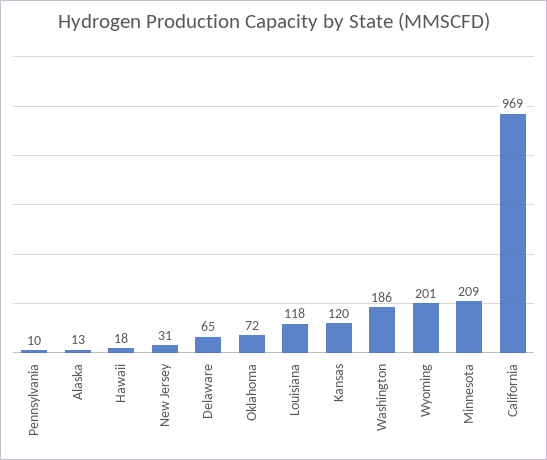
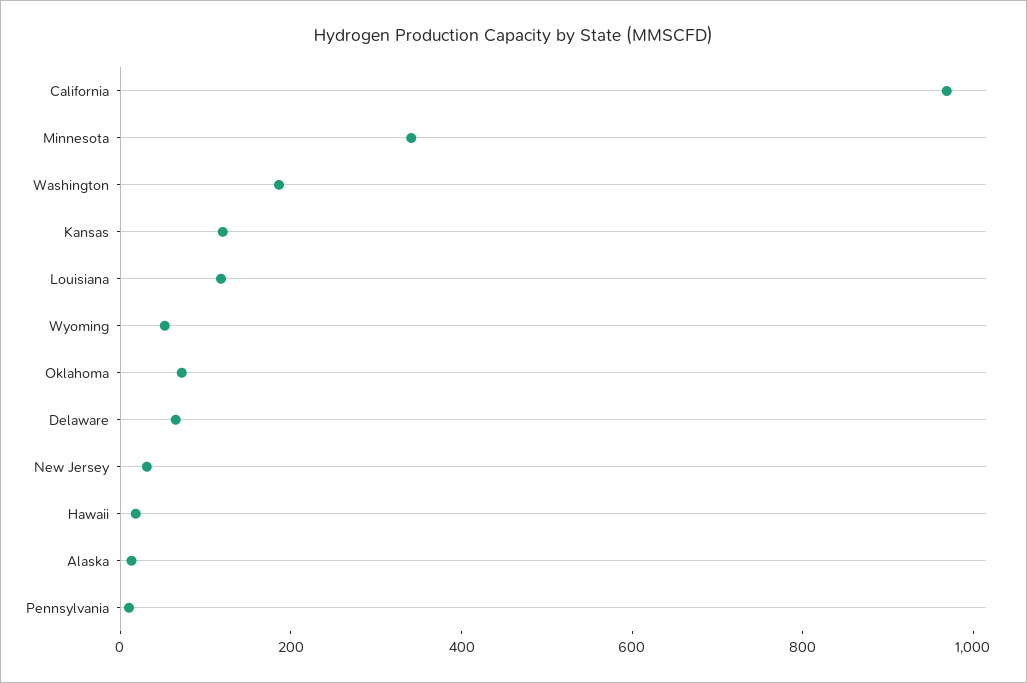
  {
    "Pennsylvania": 10,
    "Alaska": 13,
    "Hawaii": 18,
    "New Jersey": 31,
    "Delaware": 65,
    "Oklahoma": 72,
    "Louisiana": 118,
    "Kansas": 120,
    "Washington": 186,
-   "Wyoming": 201,
+   "Wyoming": 50,
-   "Minnesota": 209,
+   "Minnesota": 350,
    "California": 969
  }

